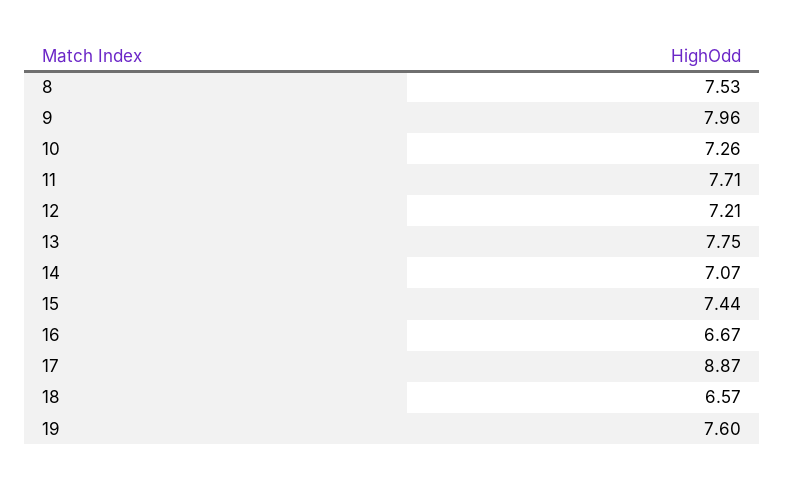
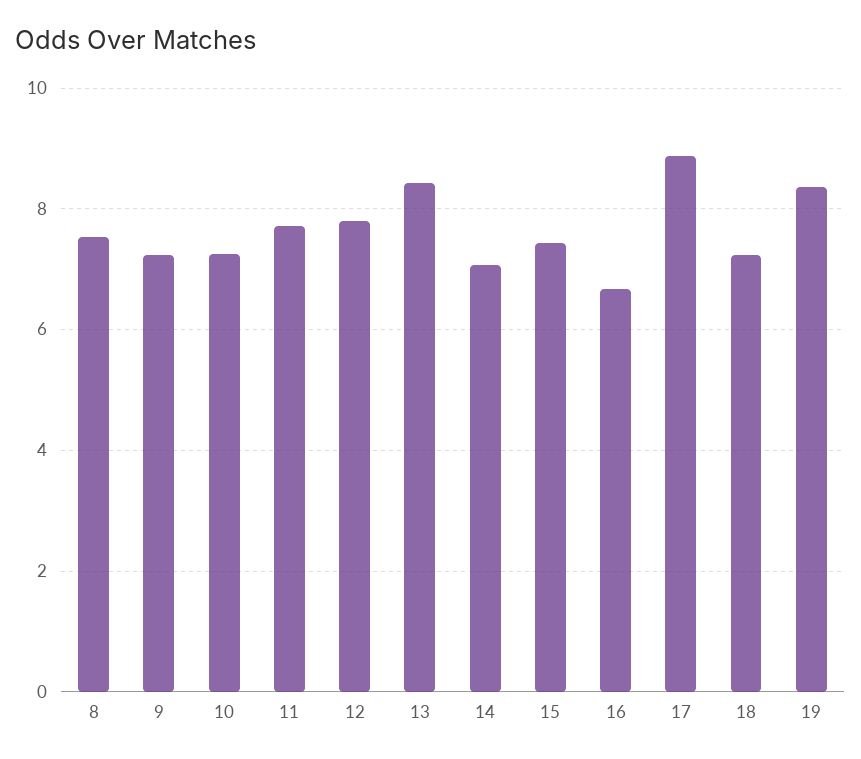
  {
    "8": 7.53,
-   "9": 7.96,
+   "9": 7.2,
    "10": 7.26,
    "11": 7.71,
-   "12": 7.21,
+   "12": 7.8,
-   "13": 7.75,
+   "13": 8.4,
    "14": 7.07,
    "15": 7.44,
    "16": 6.67,
    "17": 8.87,
-   "18": 6.57,
+   "18": 7.2,
-   "19": 7.6
+   "19": 8.4
  }

